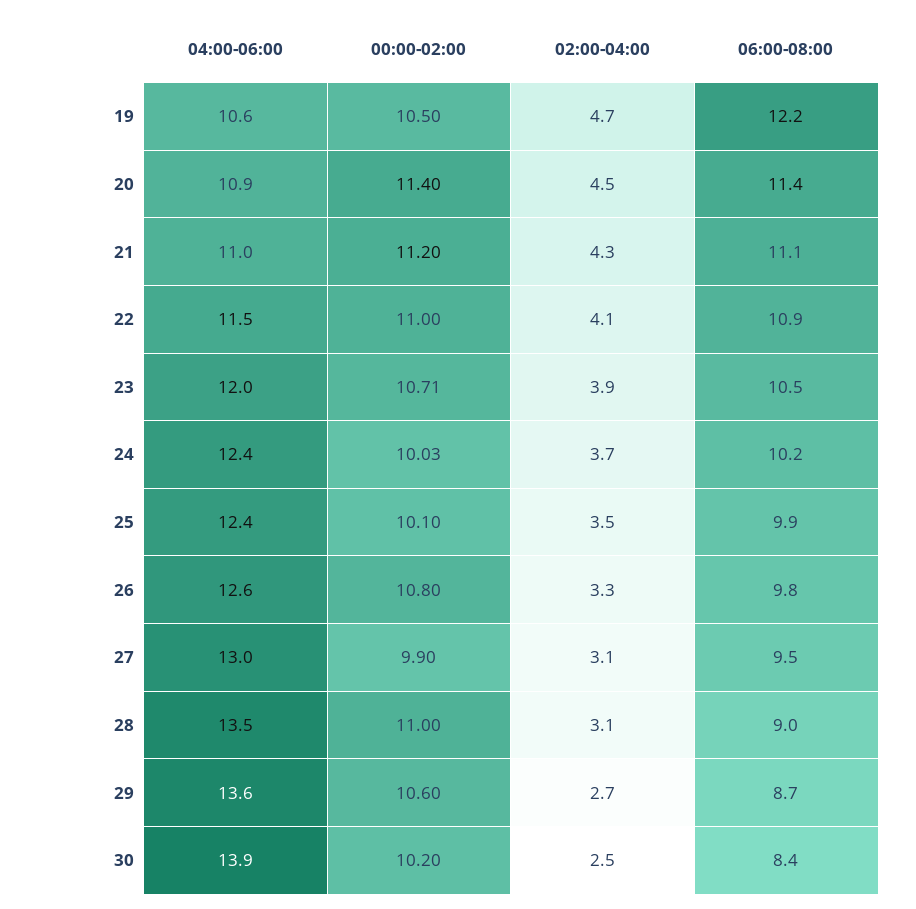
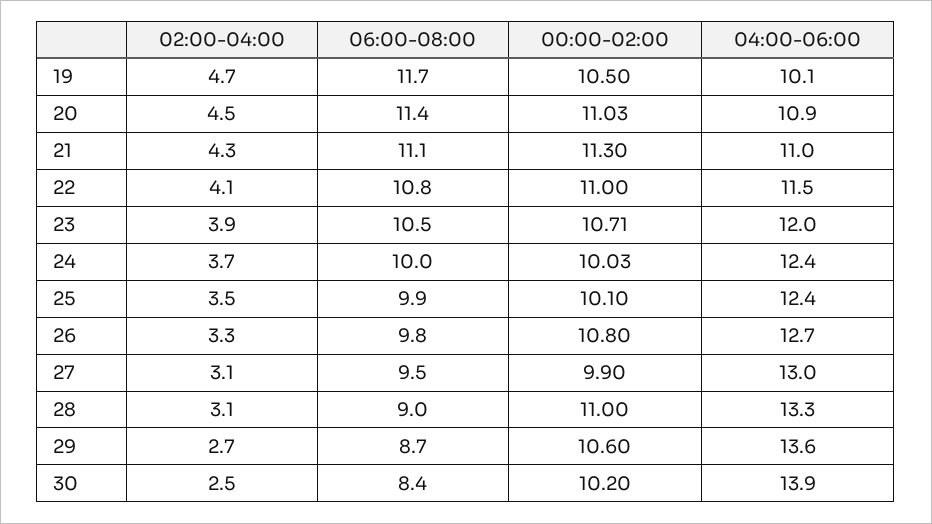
  {
    "04:00-06:00": {
-     "19": 10.6,
+     "19": 10.1,
      "20": 10.9,
      "21": 11,
      "22": 11.5,
      "23": 12,
      "24": 12.4,
      "25": 12.4,
-     "26": 12.6,
+     "26": 12.7,
      "27": 13,
-     "28": 13.5,
+     "28": 13.3,
      "29": 13.6,
      "30": 13.9
    },
    "00:00-02:00": {
      "19": 10.5,
-     "20": 11.4,
+     "20": 11.03,
-     "21": 11.2,
+     "21": 11.3,
      "22": 11,
      "23": 10.71,
      "24": 10.03,
      "25": 10.1,
      "26": 10.8,
      "27": 9.9,
      "28": 11,
      "29": 10.6,
      "30": 10.2
    },
    "02:00-04:00": {
      "19": 4.7,
      "20": 4.5,
      "21": 4.3,
      "22": 4.1,
      "23": 3.9,
      "24": 3.7,
      "25": 3.5,
      "26": 3.3,
      "27": 3.1,
      "28": 3.1,
      "29": 2.7,
      "30": 2.5
    },
    "06:00-08:00": {
-     "19": 12.2,
+     "19": 11.7,
      "20": 11.4,
      "21": 11.1,
-     "22": 10.9,
+     "22": 10.8,
      "23": 10.5,
-     "24": 10.2,
+     "24": 10,
      "25": 9.9,
      "26": 9.8,
      "27": 9.5,
      "28": 9,
      "29": 8.7,
      "30": 8.4
    }
  }

